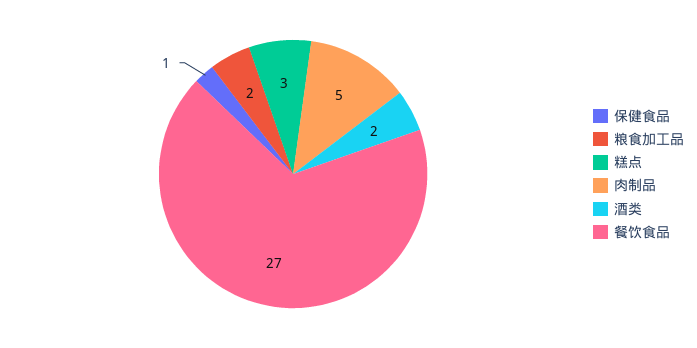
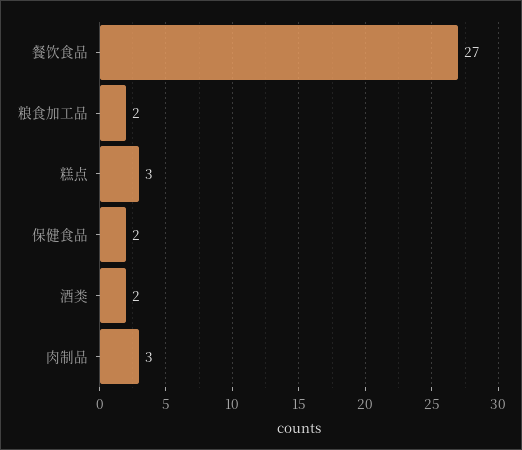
  {
-   "保健食品": 1,
+   "保健食品": 2,
    "粮食加工品": 2,
    "糕点": 3,
-   "肉制品": 5,
+   "肉制品": 3,
    "酒类": 2,
    "餐饮食品": 27
  }

